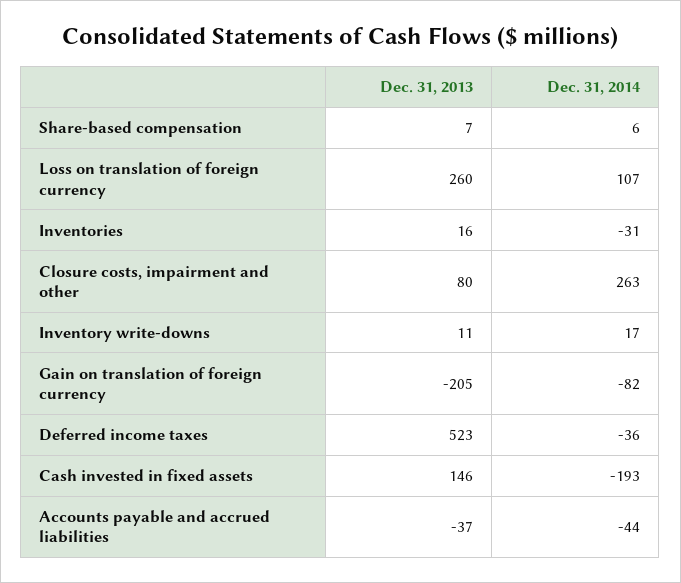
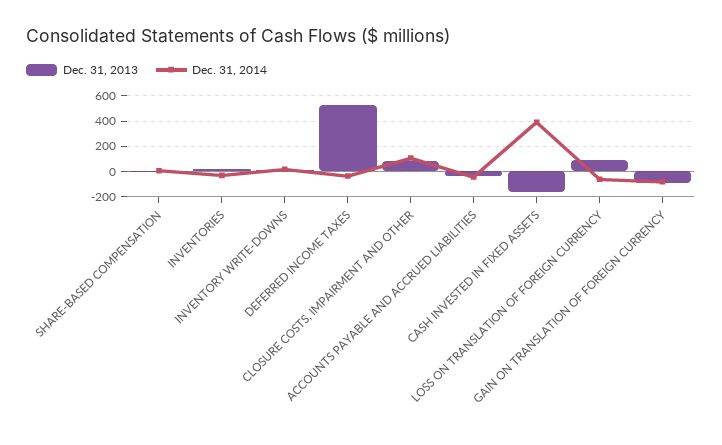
  {
    "Dec. 31, 2013": {
      "Share-based compensation": 7,
-     "Loss on translation of foreign currency": 260,
+     "Loss on translation of foreign currency": 100,
      "Inventories": 16,
      "Closure costs, impairment and other": 80,
      "Inventory write-downs": 11,
-     "Gain on translation of foreign currency": -205,
+     "Gain on translation of foreign currency": -100,
      "Deferred income taxes": 523,
-     "Cash invested in fixed assets": 146,
+     "Cash invested in fixed assets": -150,
      "Accounts payable and accrued liabilities": -37
    },
    "Dec. 31, 2014": {
      "Share-based compensation": 6,
-     "Loss on translation of foreign currency": 107,
+     "Loss on translation of foreign currency": -50,
      "Inventories": -31,
-     "Closure costs, impairment and other": 263,
+     "Closure costs, impairment and other": 100,
      "Inventory write-downs": 17,
      "Gain on translation of foreign currency": -82,
      "Deferred income taxes": -36,
-     "Cash invested in fixed assets": -193,
+     "Cash invested in fixed assets": 400,
      "Accounts payable and accrued liabilities": -44
    }
  }

